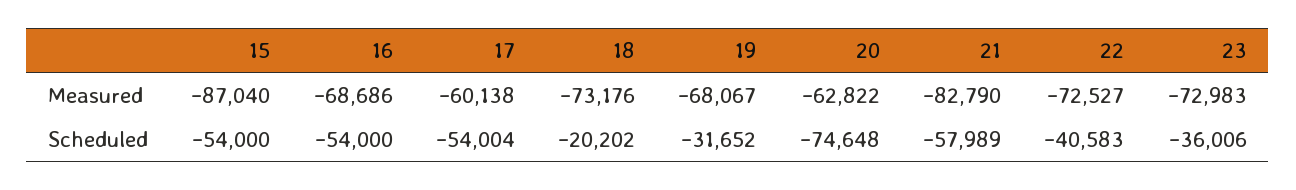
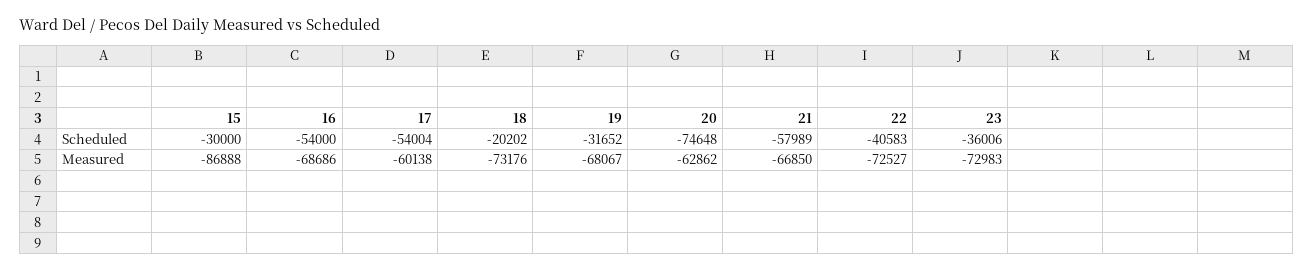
  {
    "15": {
-     "Measured": -87040,
+     "Measured": -86888,
-     "Scheduled": -54000
+     "Scheduled": -30000
    },
    "16": {
      "Measured": -68686,
      "Scheduled": -54000
    },
    "17": {
      "Measured": -60138,
      "Scheduled": -54004
    },
    "18": {
      "Measured": -73176,
      "Scheduled": -20202
    },
    "19": {
      "Measured": -68067,
      "Scheduled": -31652
    },
    "20": {
-     "Measured": -62822,
+     "Measured": -62862,
      "Scheduled": -74648
    },
    "21": {
-     "Measured": -82790,
+     "Measured": -66850,
      "Scheduled": -57989
    },
    "22": {
      "Measured": -72527,
      "Scheduled": -40583
    },
    "23": {
      "Measured": -72983,
      "Scheduled": -36006
    }
  }

